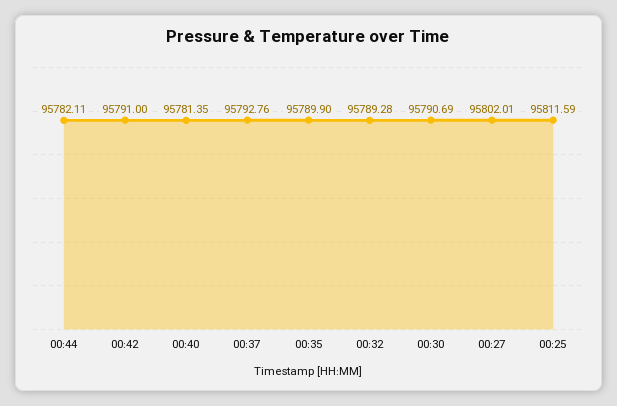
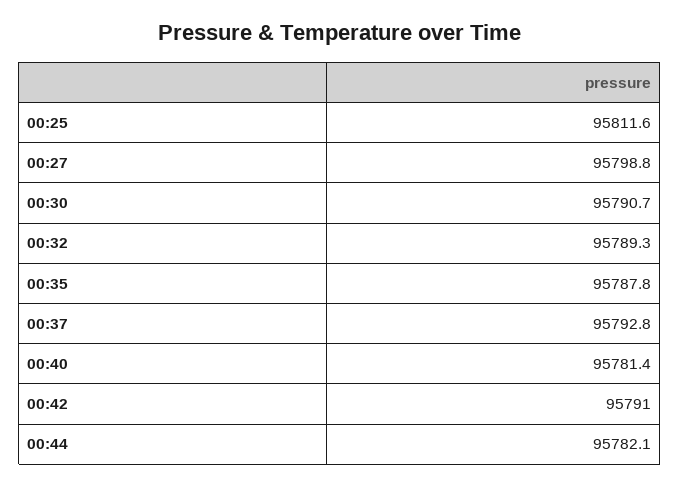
  {
    "00:44": 95782.11,
    "00:42": 95791,
    "00:40": 95781.35,
    "00:37": 95792.76,
-   "00:35": 95789.9,
+   "00:35": 95787.8,
    "00:32": 95789.28,
    "00:30": 95790.69,
-   "00:27": 95802.01,
+   "00:27": 95798.8,
    "00:25": 95811.59
  }

